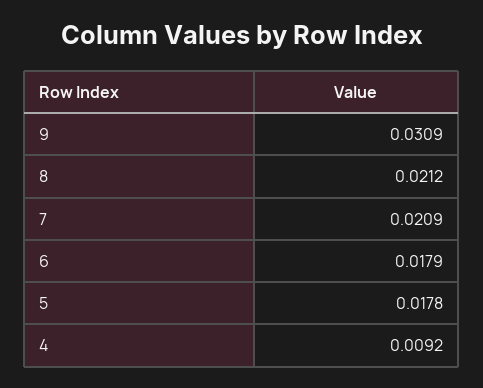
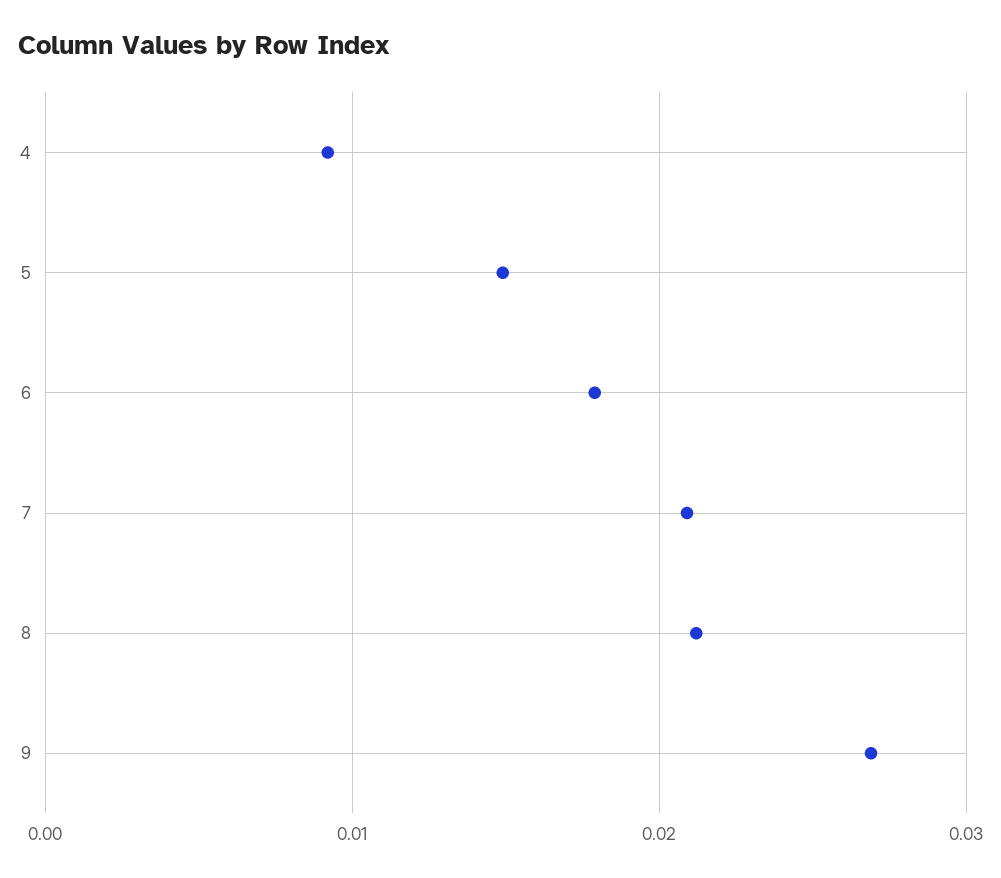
  {
-   "9": 0.0309,
+   "9": 0.027,
    "8": 0.0212,
    "7": 0.0209,
    "6": 0.0179,
-   "5": 0.0178,
+   "5": 0.015,
    "4": 0.0092
  }

